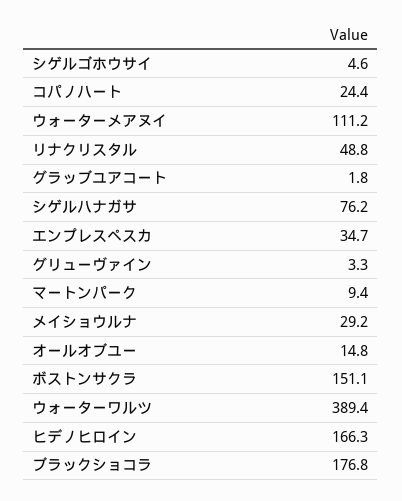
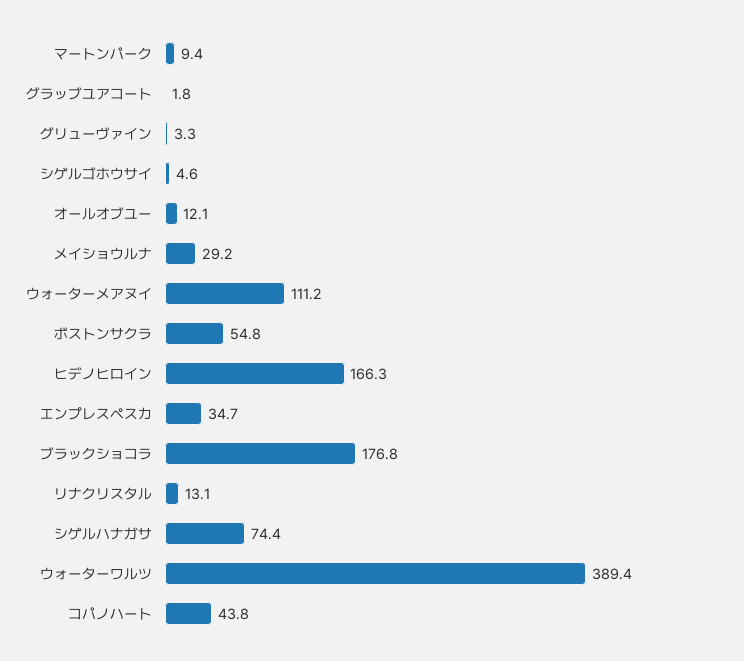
  {
    "シゲルゴホウサイ": 4.6,
-   "コパノハート": 24.4,
+   "コパノハート": 43.8,
    "ウォーターメアヌイ": 111.2,
-   "リナクリスタル": 48.8,
+   "リナクリスタル": 13.1,
    "グラッブユアコート": 1.8,
-   "シゲルハナガサ": 76.2,
+   "シゲルハナガサ": 74.4,
    "エンプレスペスカ": 34.7,
    "グリューヴァイン": 3.3,
    "マートンパーク": 9.4,
    "メイショウルナ": 29.2,
-   "オールオブユー": 14.8,
+   "オールオブユー": 12.1,
-   "ボストンサクラ": 151.1,
+   "ボストンサクラ": 54.8,
    "ウォーターワルツ": 389.4,
    "ヒデノヒロイン": 166.3,
    "ブラックショコラ": 176.8
  }

